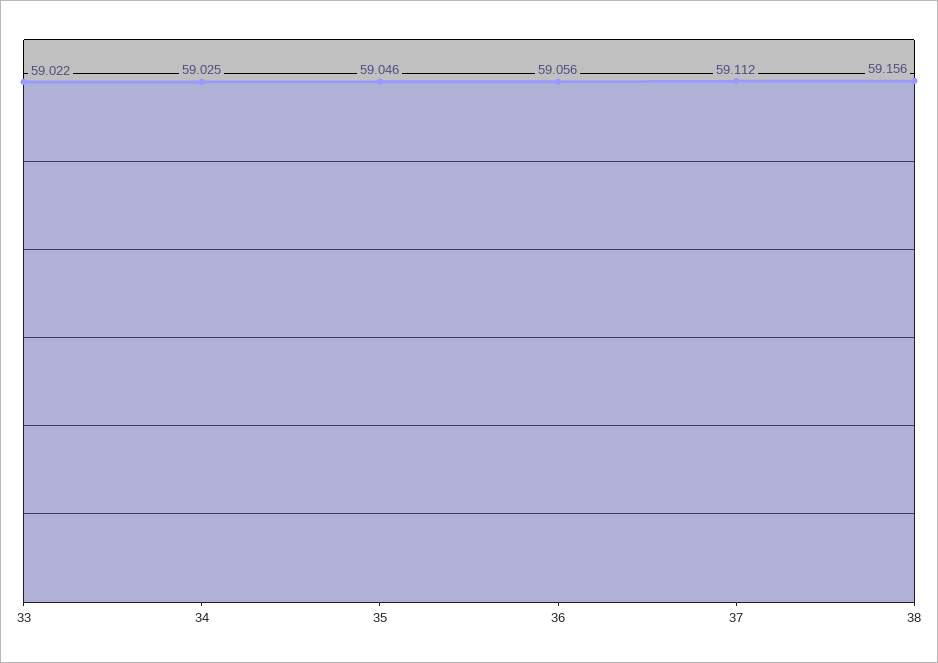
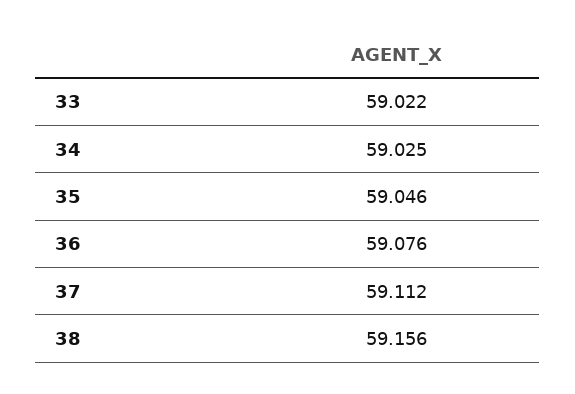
  {
    "33": 59.022,
    "34": 59.025,
    "35": 59.046,
-   "36": 59.056,
+   "36": 59.076,
    "37": 59.112,
    "38": 59.156
  }

